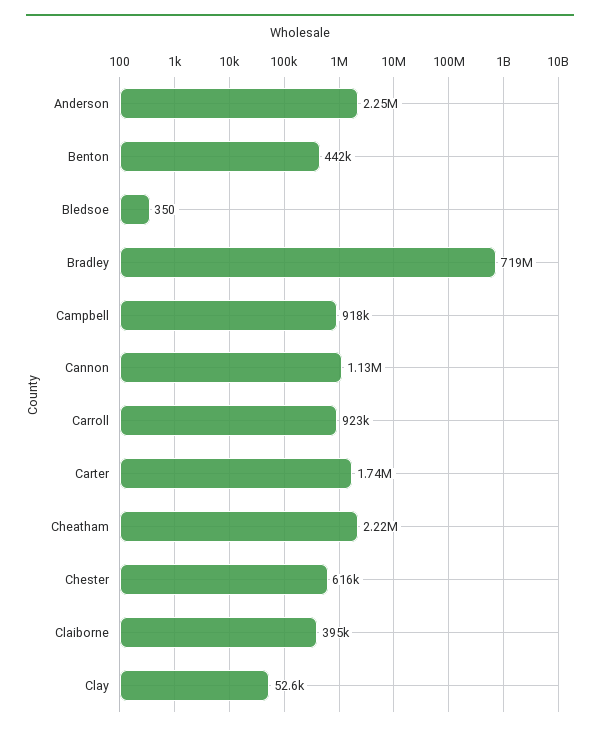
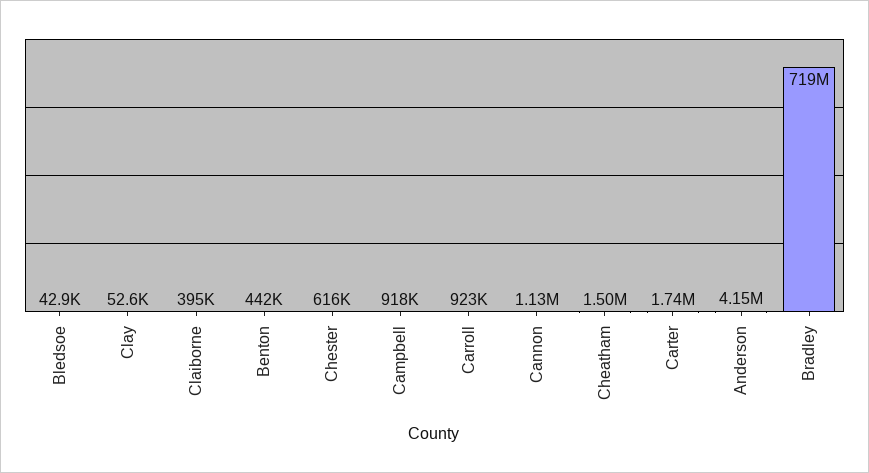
  {
-   "Anderson": 2250000,
+   "Anderson": 4150000,
    "Benton": 442000,
-   "Bledsoe": 350,
+   "Bledsoe": 42900,
    "Bradley": 719000000,
    "Campbell": 918000,
    "Cannon": 1130000,
    "Carroll": 923000,
    "Carter": 1740000,
-   "Cheatham": 2220000,
+   "Cheatham": 1500000,
    "Chester": 616000,
    "Claiborne": 395000,
    "Clay": 52600
  }

